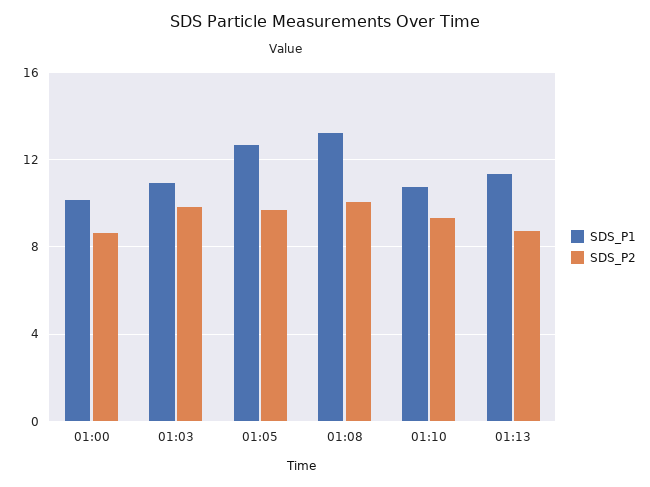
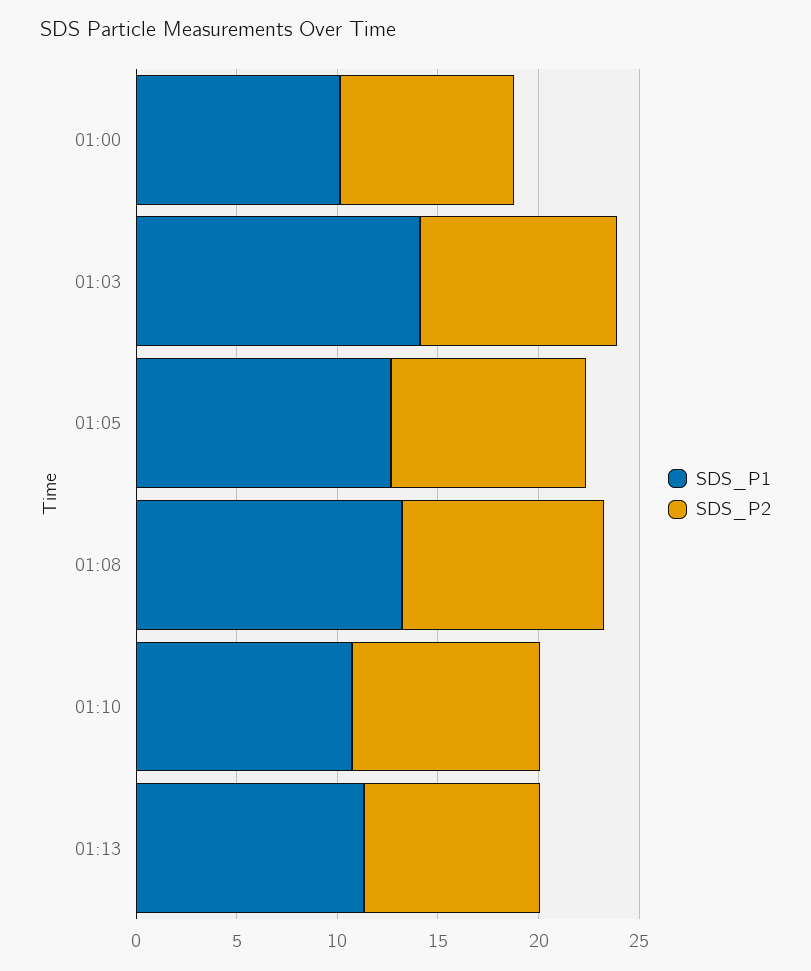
  {
    "SDS_P1": {
      "01:00": 10,
-     "01:03": 11,
+     "01:03": 14,
      "01:05": 12.5,
      "01:08": 13,
      "01:10": 10.5,
      "01:13": 11.5
    },
    "SDS_P2": {
      "01:00": 8.5,
      "01:03": 10,
      "01:05": 9.5,
      "01:08": 10,
      "01:10": 9.5,
      "01:13": 8.5
    }
  }

